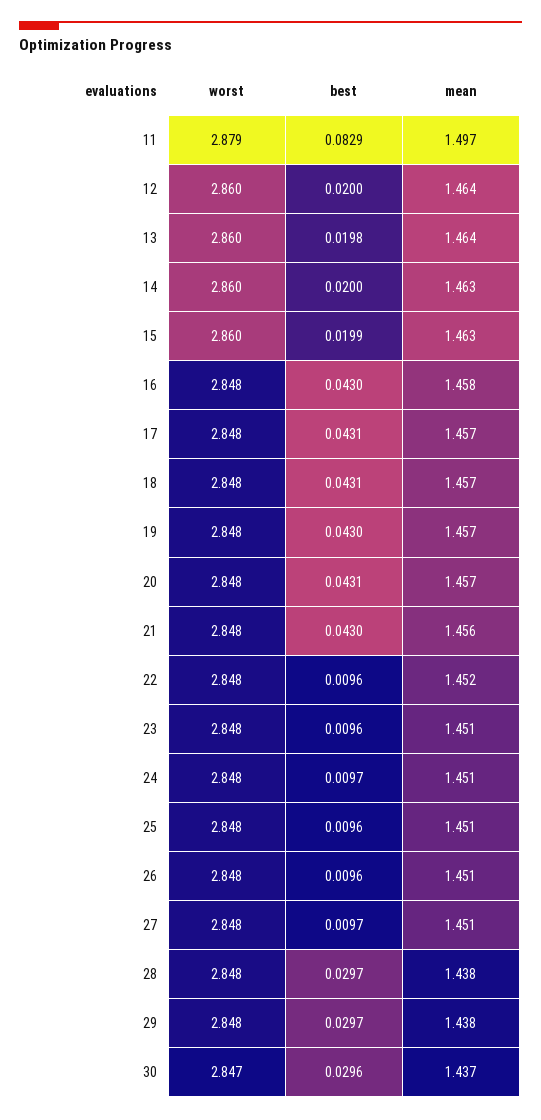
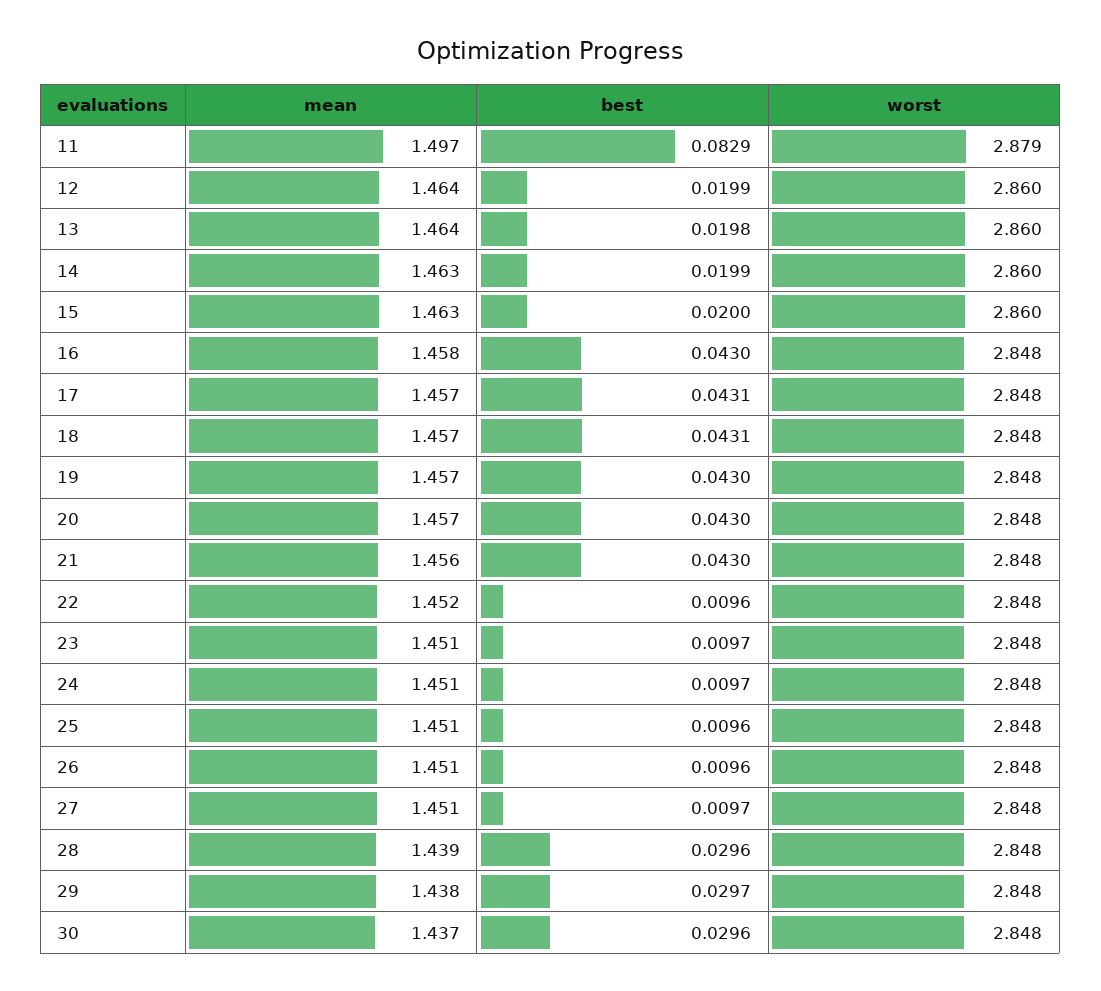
  {
    "worst": {
      "11": 2.879,
      "12": 2.86,
      "13": 2.86,
      "14": 2.86,
      "15": 2.86,
      "16": 2.848,
      "17": 2.848,
      "18": 2.848,
      "19": 2.848,
      "20": 2.848,
      "21": 2.848,
      "22": 2.848,
      "23": 2.848,
      "24": 2.848,
      "25": 2.848,
      "26": 2.848,
      "27": 2.848,
      "28": 2.848,
      "29": 2.848,
-     "30": 2.847
+     "30": 2.848
    },
    "best": {
      "11": 0.0829,
-     "12": 0.02,
+     "12": 0.0199,
      "13": 0.0198,
-     "14": 0.02,
+     "14": 0.0199,
-     "15": 0.0199,
+     "15": 0.02,
      "16": 0.043,
      "17": 0.0431,
      "18": 0.0431,
      "19": 0.043,
-     "20": 0.0431,
+     "20": 0.043,
      "21": 0.043,
      "22": 0.0096,
-     "23": 0.0096,
+     "23": 0.0097,
      "24": 0.0097,
      "25": 0.0096,
      "26": 0.0096,
      "27": 0.0097,
-     "28": 0.0297,
+     "28": 0.0296,
      "29": 0.0297,
      "30": 0.0296
    },
    "mean": {
      "11": 1.497,
      "12": 1.464,
      "13": 1.464,
      "14": 1.463,
      "15": 1.463,
      "16": 1.458,
      "17": 1.457,
      "18": 1.457,
      "19": 1.457,
      "20": 1.457,
      "21": 1.456,
      "22": 1.452,
      "23": 1.451,
      "24": 1.451,
      "25": 1.451,
      "26": 1.451,
      "27": 1.451,
-     "28": 1.438,
+     "28": 1.439,
      "29": 1.438,
      "30": 1.437
    }
  }

